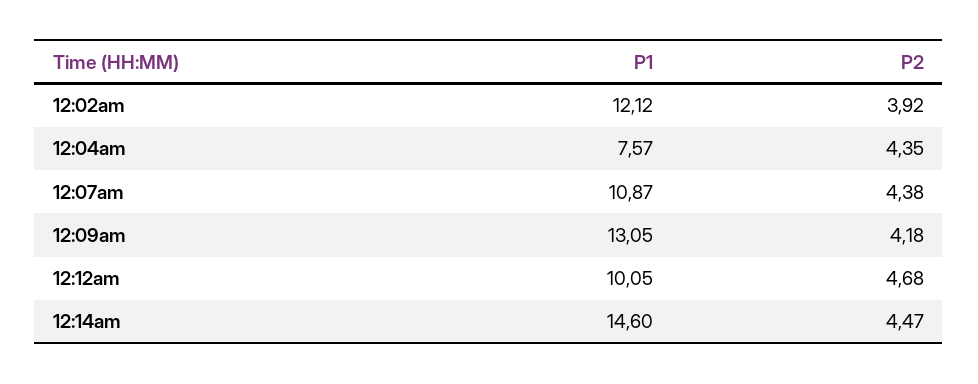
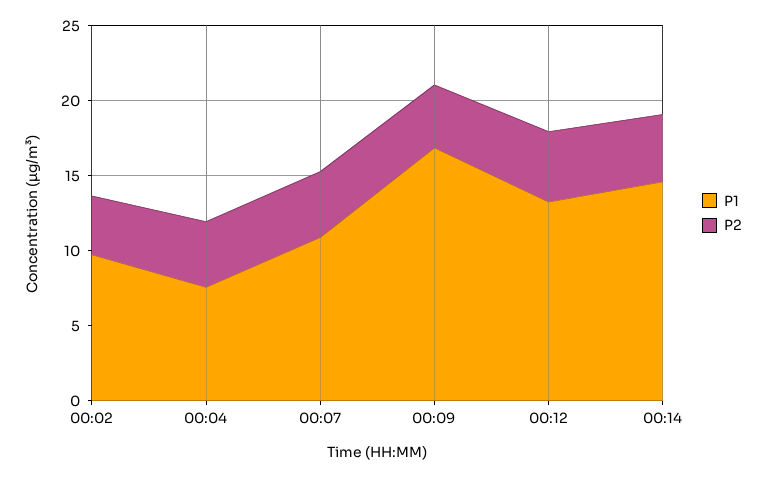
  {
    "P1": {
-     "12:02am": 12.12,
+     "12:02am": 10,
      "12:04am": 7.57,
      "12:07am": 10.87,
-     "12:09am": 13.05,
+     "12:09am": 17,
-     "12:12am": 10.05,
+     "12:12am": 13,
      "12:14am": 14.6
    },
    "P2": {
      "12:02am": 3.92,
      "12:04am": 4.35,
      "12:07am": 4.38,
      "12:09am": 4.18,
      "12:12am": 4.68,
      "12:14am": 4.47
    }
  }

